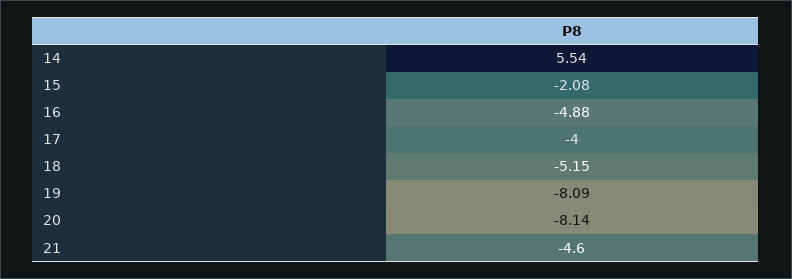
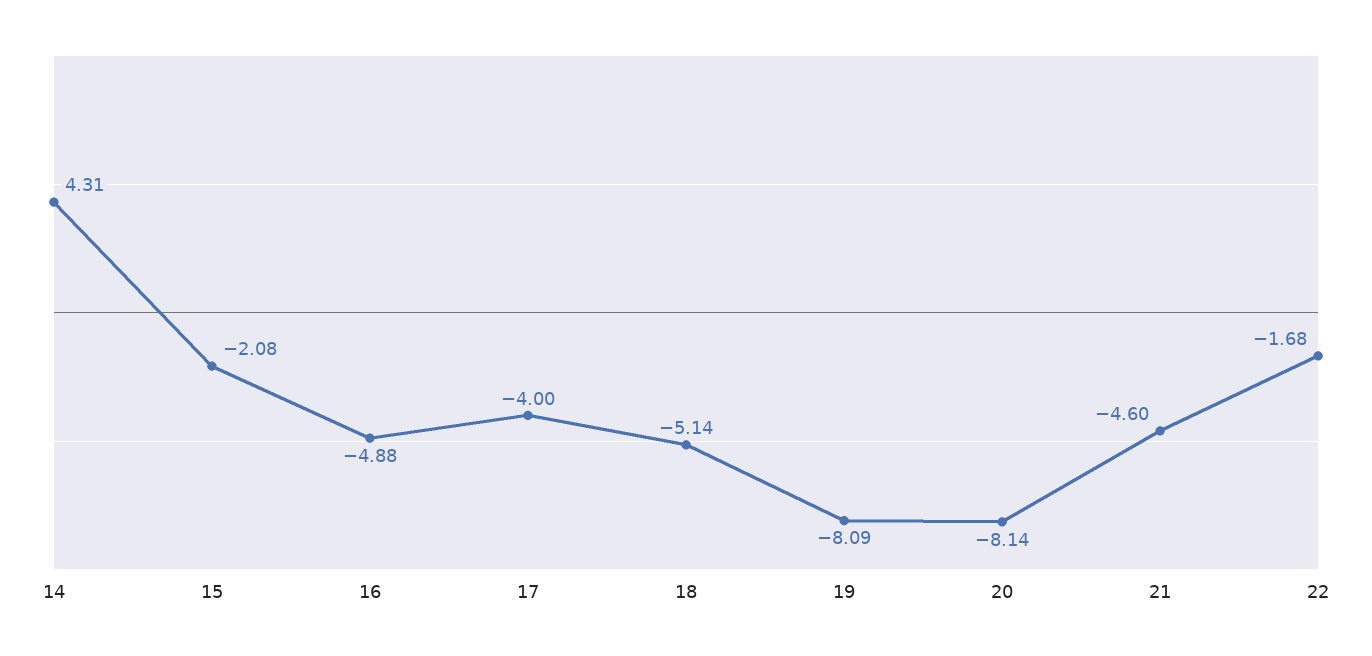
  {
-   "14": 5.54,
+   "14": 4.31,
    "15": -2.08,
    "16": -4.88,
    "17": -4,
-   "18": -5.15,
+   "18": -5.14,
    "19": -8.09,
    "20": -8.14,
-   "21": -4.6
+   "21": -4.6,
+   "22": -1.68
  }

